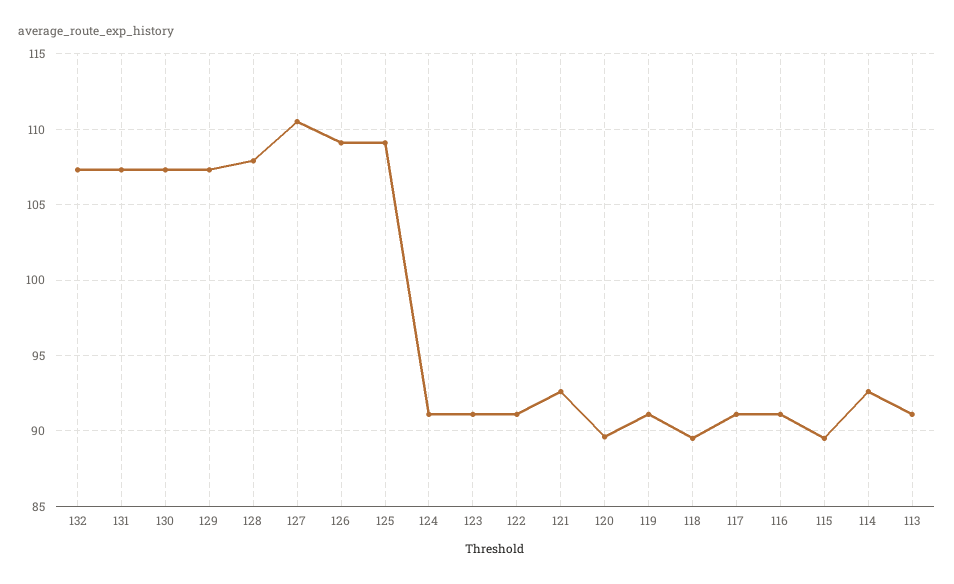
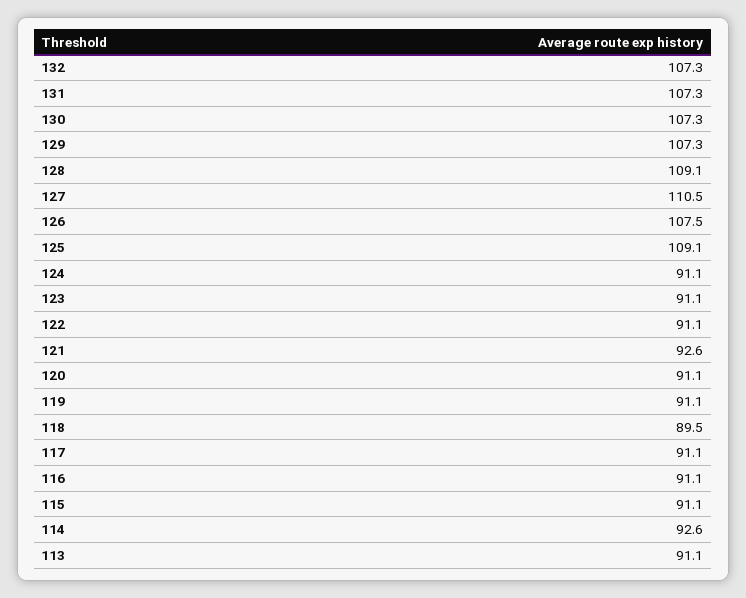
  {
    "132": 107.3,
    "131": 107.3,
    "130": 107.3,
    "129": 107.3,
-   "128": 108,
+   "128": 109.1,
    "127": 110.5,
-   "126": 109,
+   "126": 107.5,
    "125": 109.1,
    "124": 91.1,
    "123": 91.1,
    "122": 91.1,
    "121": 92.6,
-   "120": 89.5,
+   "120": 91.1,
    "119": 91.1,
    "118": 89.5,
    "117": 91.1,
    "116": 91.1,
-   "115": 89.5,
+   "115": 91.1,
    "114": 92.6,
    "113": 91.1
  }

